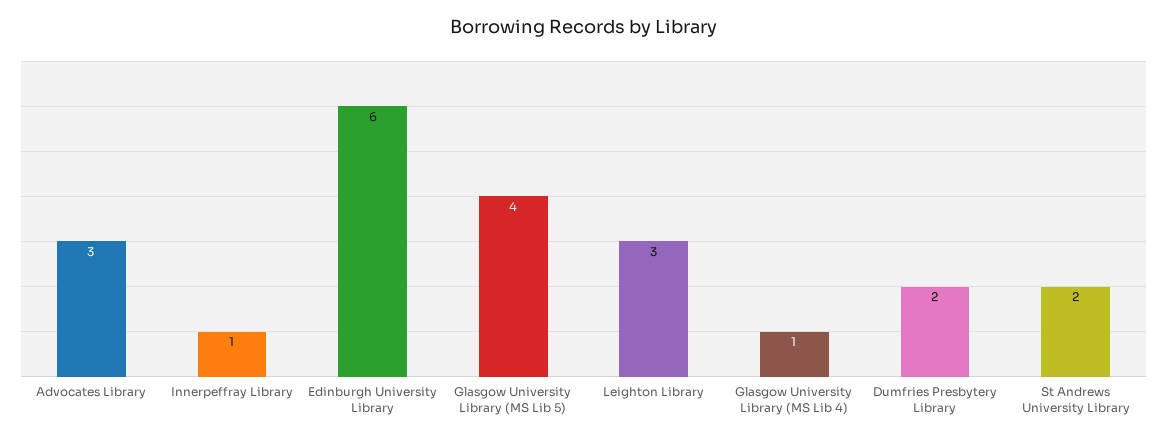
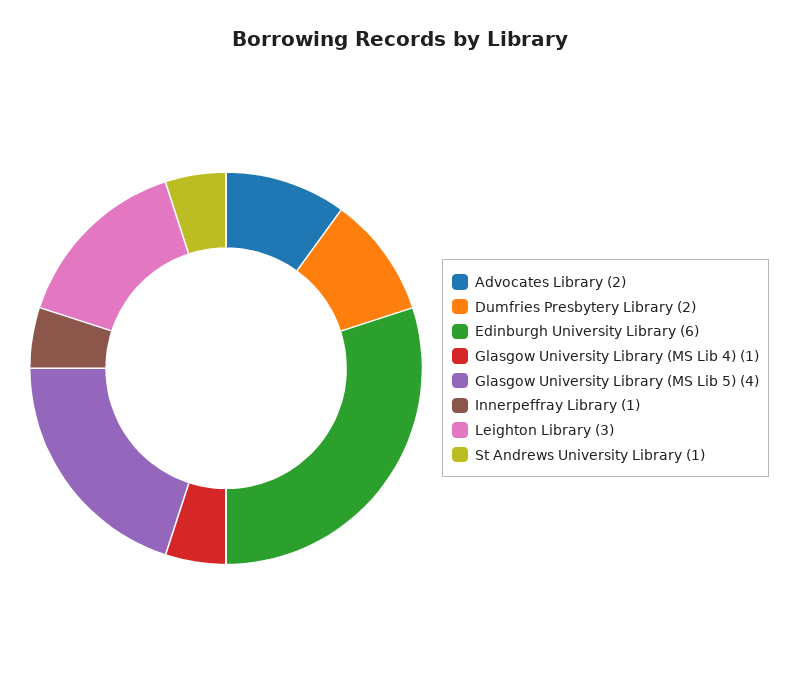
  {
-   "Advocates Library": 3,
+   "Advocates Library": 2,
    "Innerpeffray Library": 1,
    "Edinburgh University Library": 6,
    "Glasgow University Library (MS Lib 5)": 4,
    "Leighton Library": 3,
    "Glasgow University Library (MS Lib 4)": 1,
    "Dumfries Presbytery Library": 2,
-   "St Andrews University Library": 2
+   "St Andrews University Library": 1
  }

